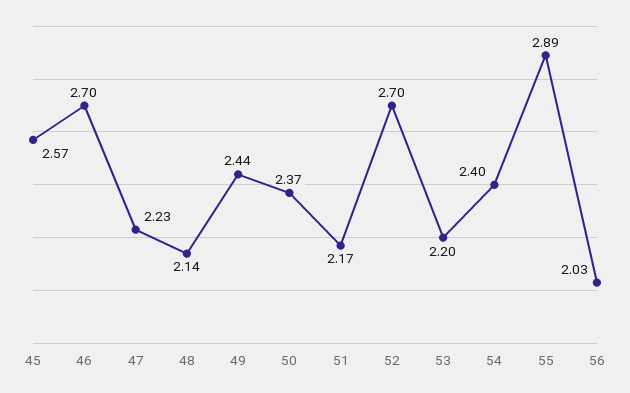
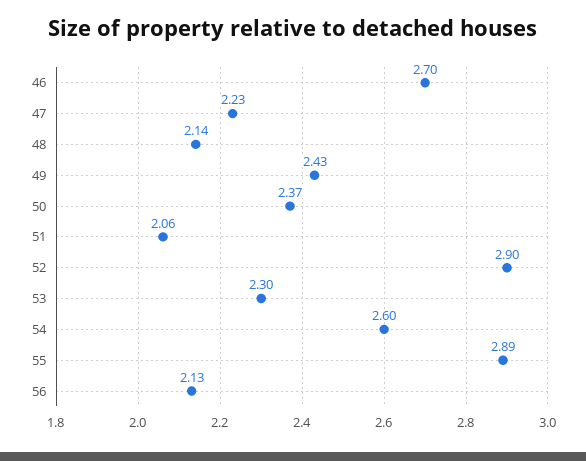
  {
-   "45": 2.57,
    "46": 2.7,
    "47": 2.23,
    "48": 2.14,
-   "49": 2.44,
+   "49": 2.43,
    "50": 2.37,
-   "51": 2.17,
+   "51": 2.06,
-   "52": 2.7,
+   "52": 2.9,
-   "53": 2.2,
+   "53": 2.3,
-   "54": 2.4,
+   "54": 2.6,
    "55": 2.89,
-   "56": 2.03
+   "56": 2.13
  }

